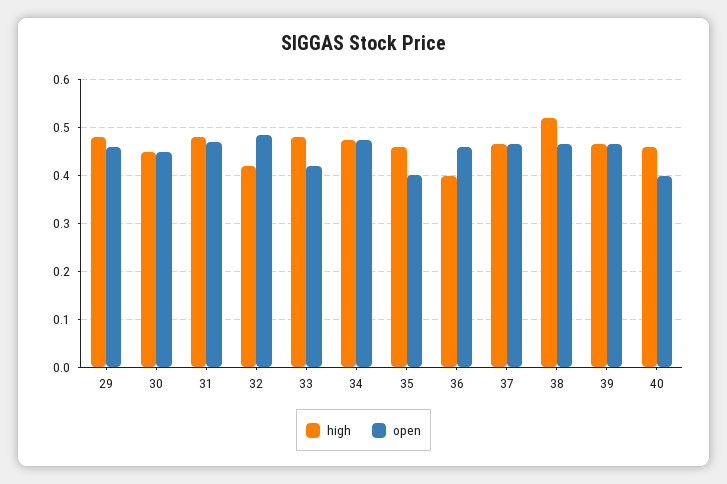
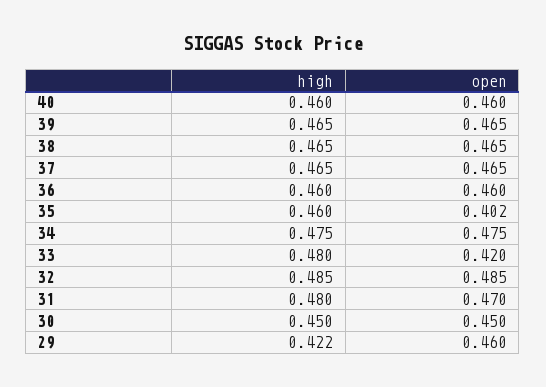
  {
    "high": {
-     "29": 0.48,
+     "29": 0.422,
      "30": 0.45,
      "31": 0.48,
-     "32": 0.42,
+     "32": 0.485,
      "33": 0.48,
      "34": 0.475,
      "35": 0.46,
-     "36": 0.4,
+     "36": 0.46,
      "37": 0.465,
-     "38": 0.52,
+     "38": 0.465,
      "39": 0.465,
      "40": 0.46
    },
    "open": {
      "29": 0.46,
      "30": 0.45,
      "31": 0.47,
      "32": 0.485,
      "33": 0.42,
      "34": 0.475,
      "35": 0.402,
      "36": 0.46,
      "37": 0.465,
      "38": 0.465,
      "39": 0.465,
-     "40": 0.4
+     "40": 0.46
    }
  }

